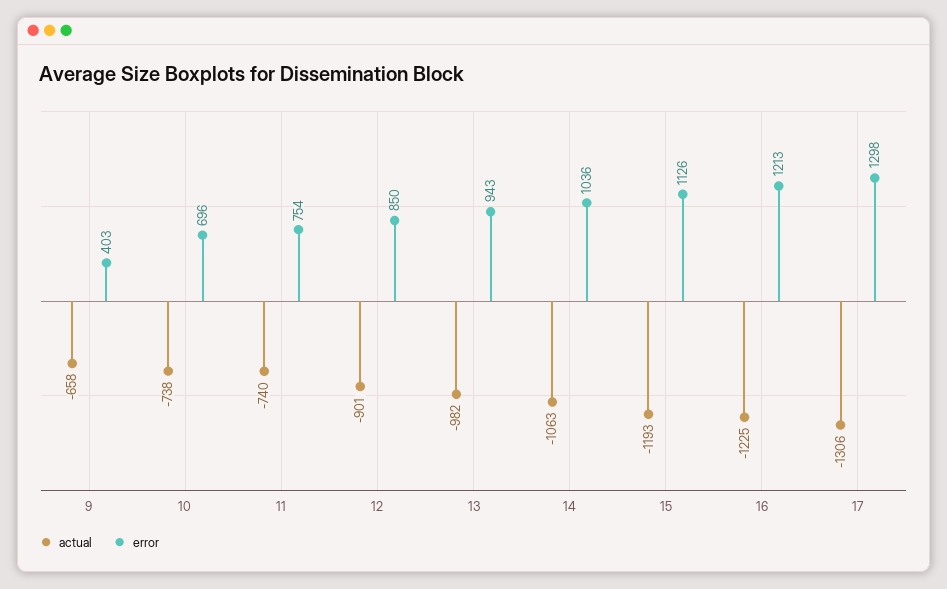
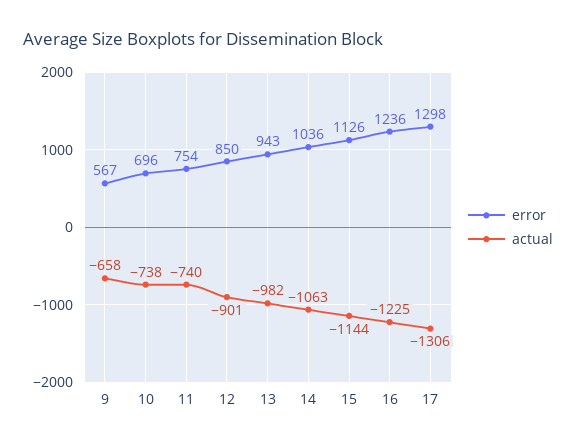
  {
    "actual": {
      "9": -658,
      "10": -738,
      "11": -740,
      "12": -901,
      "13": -982,
      "14": -1063,
-     "15": -1193,
+     "15": -1144,
      "16": -1225,
      "17": -1306
    },
    "error": {
-     "9": 403,
+     "9": 567,
      "10": 696,
      "11": 754,
      "12": 850,
      "13": 943,
      "14": 1036,
      "15": 1126,
-     "16": 1213,
+     "16": 1236,
      "17": 1298
    }
  }

